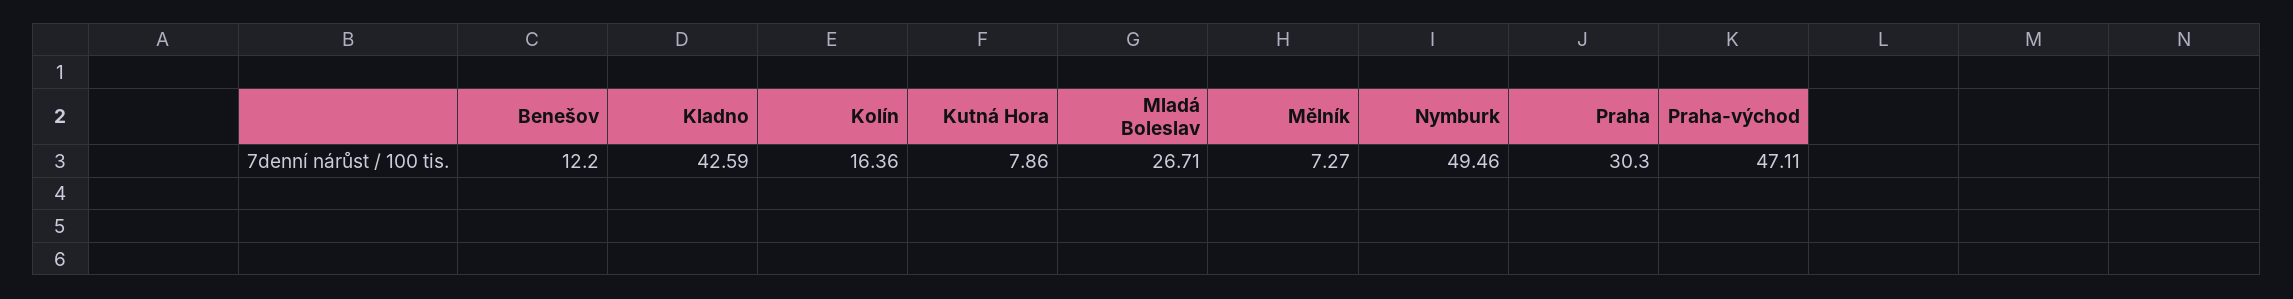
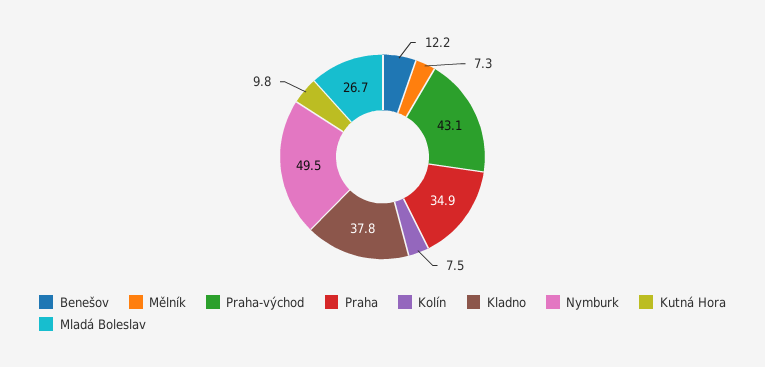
  {
    "Benešov": 12.2,
-   "Kladno": 42.59,
+   "Kladno": 37.8,
-   "Kolín": 16.36,
+   "Kolín": 7.5,
-   "Kutná Hora": 7.86,
+   "Kutná Hora": 9.8,
    "Mladá Boleslav": 26.71,
    "Mělník": 7.27,
    "Nymburk": 49.46,
-   "Praha": 30.3,
+   "Praha": 34.9,
-   "Praha-východ": 47.11
+   "Praha-východ": 43.1
  }

